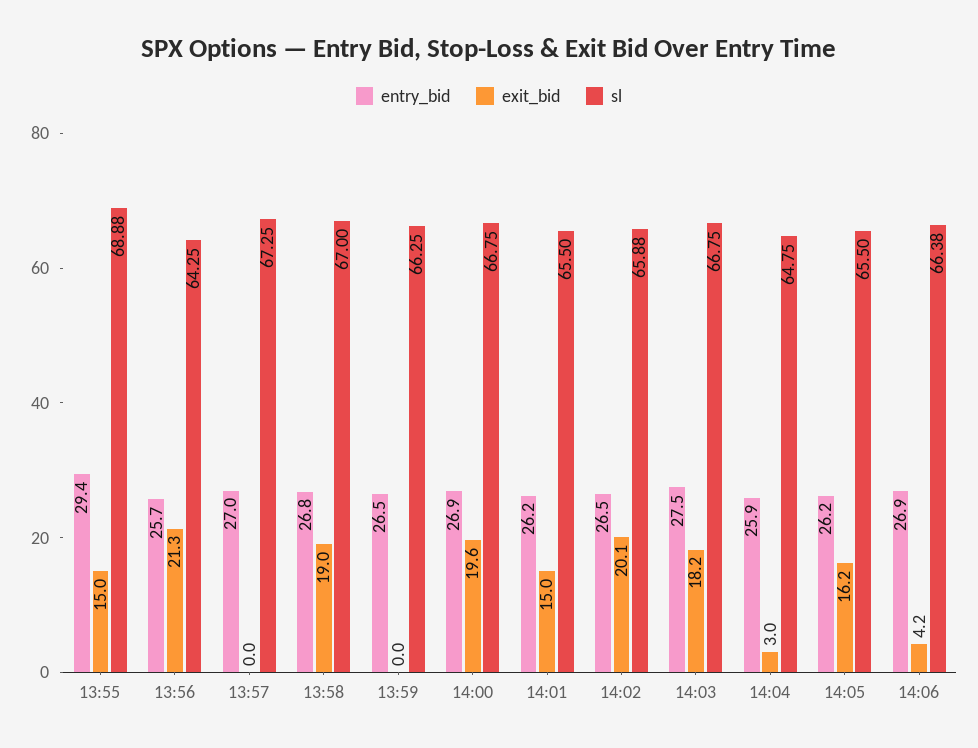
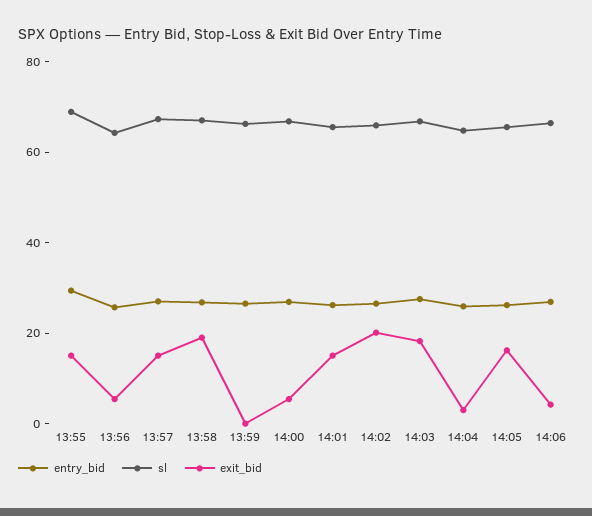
  {
    "entry_bid": {
      "13:55": 29.4,
      "13:56": 25.7,
      "13:57": 27,
      "13:58": 26.8,
      "13:59": 26.5,
      "14:00": 26.9,
      "14:01": 26.2,
      "14:02": 26.5,
      "14:03": 27.5,
      "14:04": 25.9,
      "14:05": 26.2,
      "14:06": 26.9
    },
    "exit_bid": {
      "13:55": 15,
-     "13:56": 21.3,
+     "13:56": 5,
-     "13:57": 0,
+     "13:57": 15,
      "13:58": 19,
      "13:59": 0,
-     "14:00": 19.6,
+     "14:00": 5,
      "14:01": 15,
      "14:02": 20.1,
      "14:03": 18.2,
      "14:04": 3,
      "14:05": 16.2,
      "14:06": 4.2
    },
    "sl": {
      "13:55": 68.88,
      "13:56": 64.25,
      "13:57": 67.25,
      "13:58": 67,
      "13:59": 66.25,
      "14:00": 66.75,
      "14:01": 65.5,
      "14:02": 65.88,
      "14:03": 66.75,
      "14:04": 64.75,
      "14:05": 65.5,
      "14:06": 66.38
    }
  }

